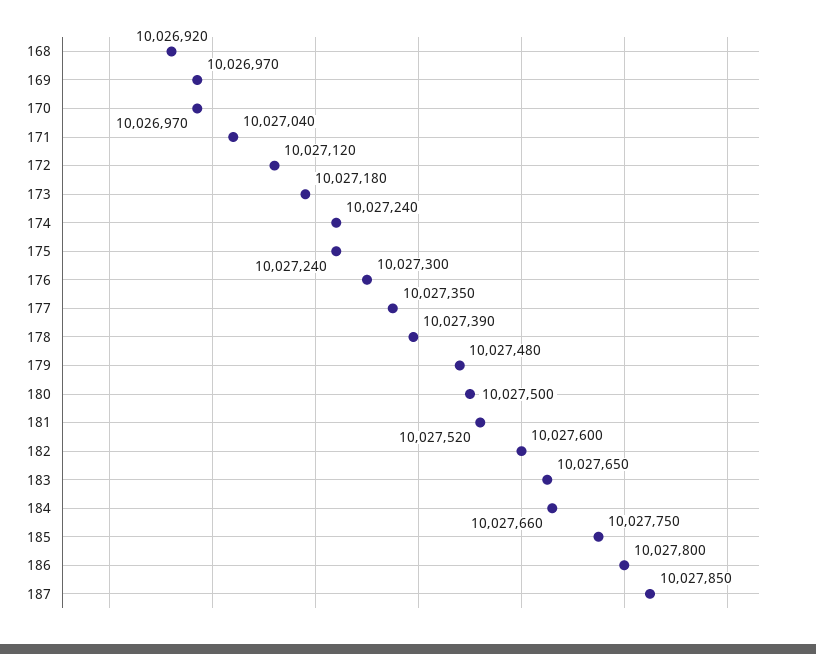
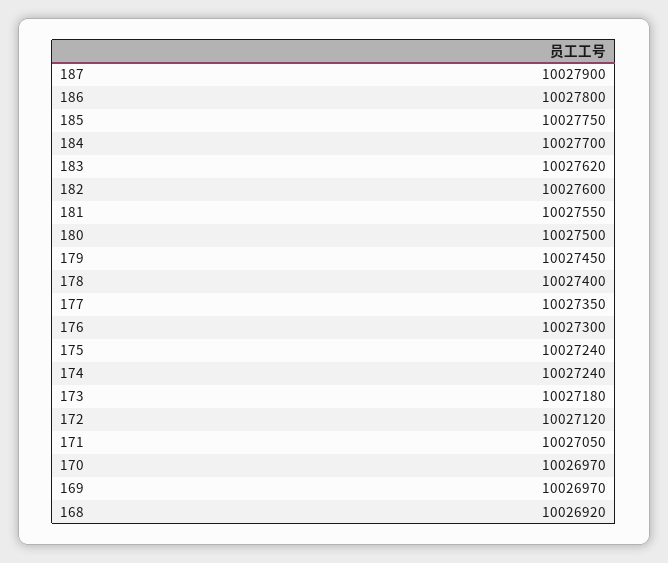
  {
    "168": 10026920,
    "169": 10026970,
    "170": 10026970,
-   "171": 10027040,
+   "171": 10027050,
    "172": 10027120,
    "173": 10027180,
    "174": 10027240,
    "175": 10027240,
    "176": 10027300,
    "177": 10027350,
-   "178": 10027390,
+   "178": 10027400,
-   "179": 10027480,
+   "179": 10027450,
    "180": 10027500,
-   "181": 10027520,
+   "181": 10027550,
    "182": 10027600,
-   "183": 10027650,
+   "183": 10027620,
-   "184": 10027660,
+   "184": 10027700,
    "185": 10027750,
    "186": 10027800,
-   "187": 10027850
+   "187": 10027900
  }

